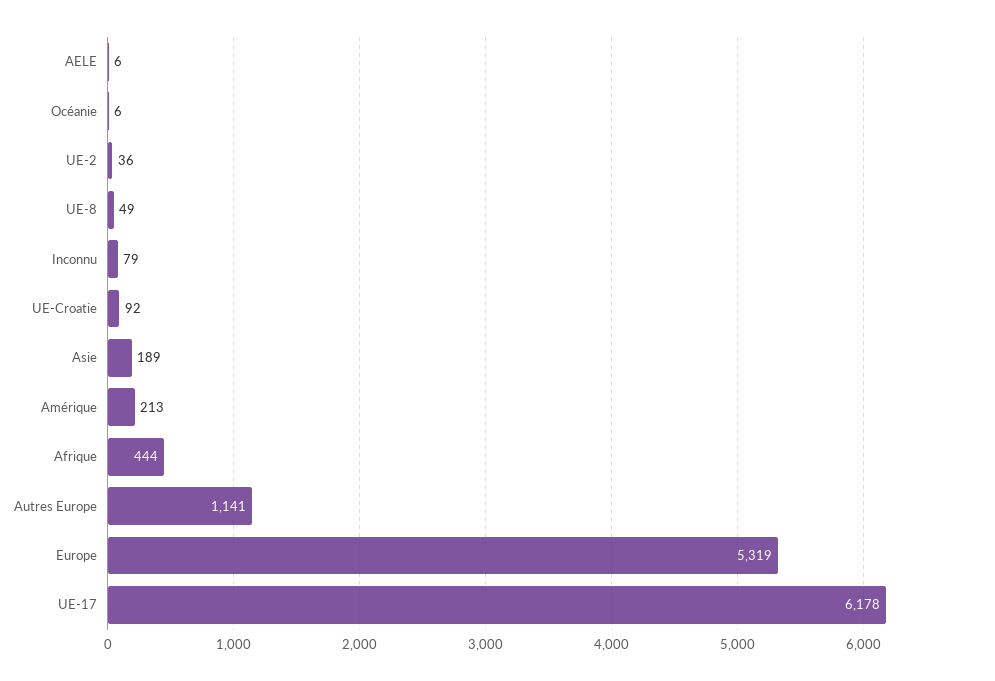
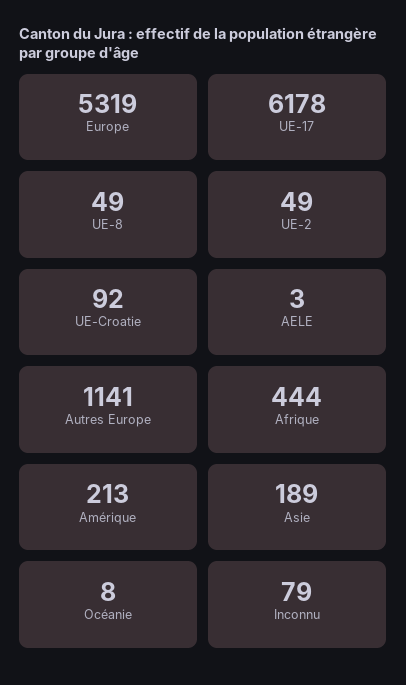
  {
-   "AELE": 6,
+   "AELE": 3,
-   "Océanie": 6,
+   "Océanie": 8,
-   "UE-2": 36,
+   "UE-2": 49,
    "UE-8": 49,
    "Inconnu": 79,
    "UE-Croatie": 92,
    "Asie": 189,
    "Amérique": 213,
    "Afrique": 444,
    "Autres Europe": 1141,
    "Europe": 5319,
    "UE-17": 6178
  }

